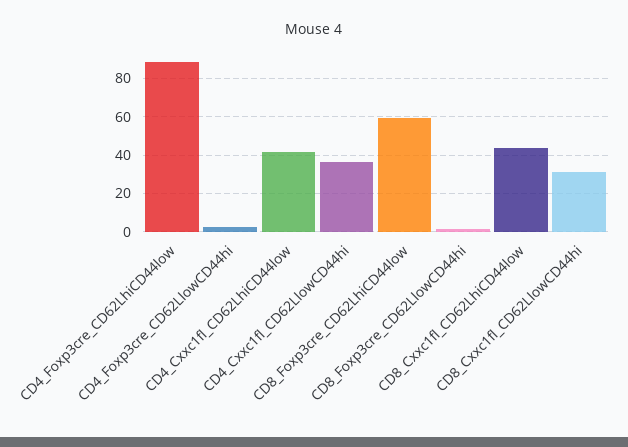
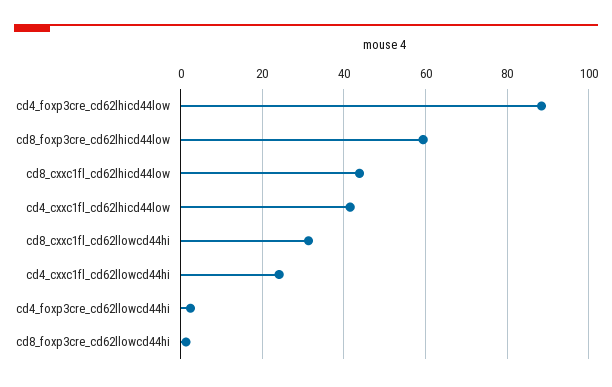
  {
    "CD4_Foxp3cre_CD62LhiCD44low": 88,
    "CD4_Foxp3cre_CD62LlowCD44hi": 2,
    "CD4_Cxxc1fl_CD62LhiCD44low": 42,
-   "CD4_Cxxc1fl_CD62LlowCD44hi": 35,
+   "CD4_Cxxc1fl_CD62LlowCD44hi": 24,
    "CD8_Foxp3cre_CD62LhiCD44low": 60,
    "CD8_Foxp3cre_CD62LlowCD44hi": 2,
    "CD8_Cxxc1fl_CD62LhiCD44low": 44,
    "CD8_Cxxc1fl_CD62LlowCD44hi": 32
  }

